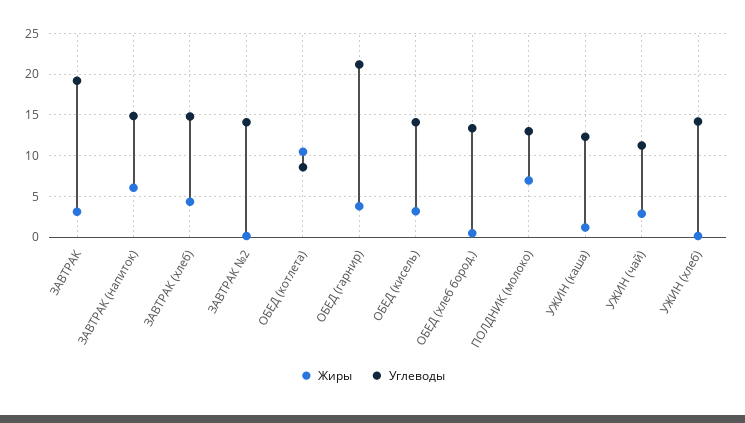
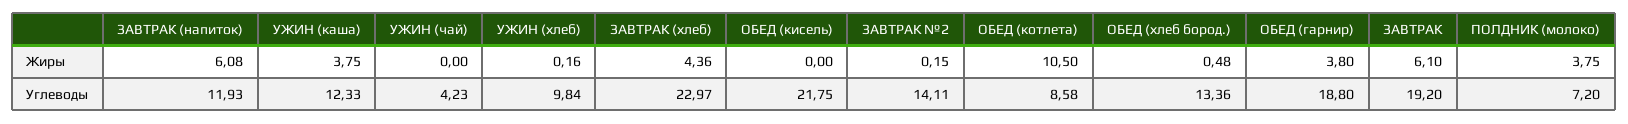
  {
    "Жиры": {
-     "ЗАВТРАК": 3,
+     "ЗАВТРАК": 6.1,
      "ЗАВТРАК (напиток)": 6.08,
      "ЗАВТРАК (хлеб)": 4.36,
      "ЗАВТРАК №2": 0.15,
      "ОБЕД (котлета)": 10.5,
      "ОБЕД (гарнир)": 3.8,
-     "ОБЕД (кисель)": 3,
+     "ОБЕД (кисель)": 0,
      "ОБЕД (хлеб бород.)": 0.48,
-     "ПОЛДНИК (молоко)": 7,
+     "ПОЛДНИК (молоко)": 3.75,
-     "УЖИН (каша)": 1,
+     "УЖИН (каша)": 3.75,
-     "УЖИН (чай)": 3,
+     "УЖИН (чай)": 0,
      "УЖИН (хлеб)": 0.16
    },
    "Углеводы": {
      "ЗАВТРАК": 19.2,
-     "ЗАВТРАК (напиток)": 15,
+     "ЗАВТРАК (напиток)": 11.93,
-     "ЗАВТРАК (хлеб)": 15,
+     "ЗАВТРАК (хлеб)": 22.97,
      "ЗАВТРАК №2": 14.11,
      "ОБЕД (котлета)": 8.58,
-     "ОБЕД (гарнир)": 21,
+     "ОБЕД (гарнир)": 18.8,
-     "ОБЕД (кисель)": 14,
+     "ОБЕД (кисель)": 21.75,
      "ОБЕД (хлеб бород.)": 13.36,
-     "ПОЛДНИК (молоко)": 13,
+     "ПОЛДНИК (молоко)": 7.2,
      "УЖИН (каша)": 12.33,
-     "УЖИН (чай)": 11,
+     "УЖИН (чай)": 4.23,
-     "УЖИН (хлеб)": 14
+     "УЖИН (хлеб)": 9.84
    }
  }

